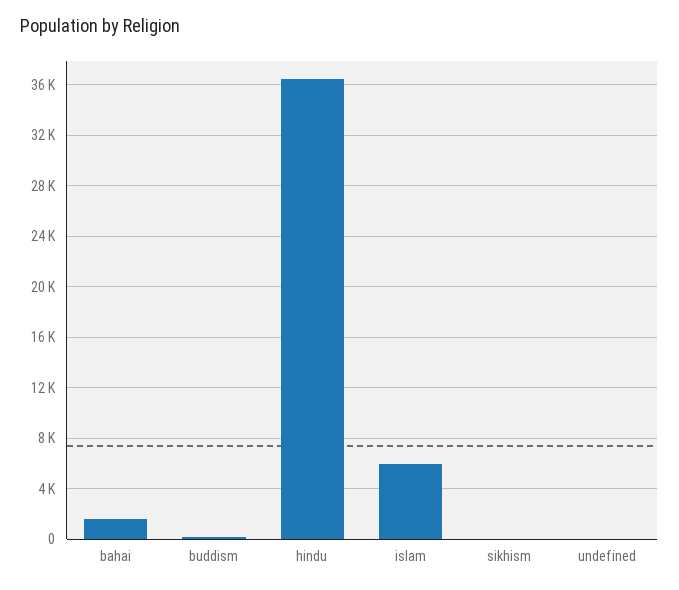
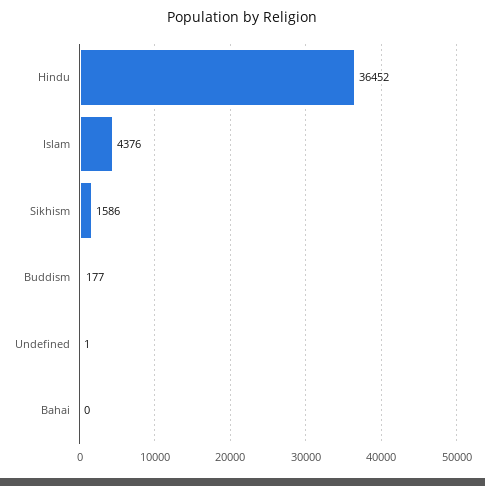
  {
-   "bahai": 1500,
+   "bahai": 0,
    "buddism": 177,
    "hindu": 36452,
-   "islam": 6000,
+   "islam": 4376,
-   "sikhism": 0,
+   "sikhism": 1586,
    "undefined": 1
  }

